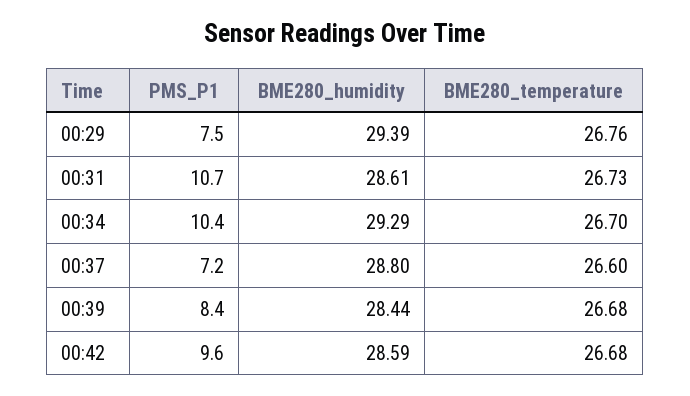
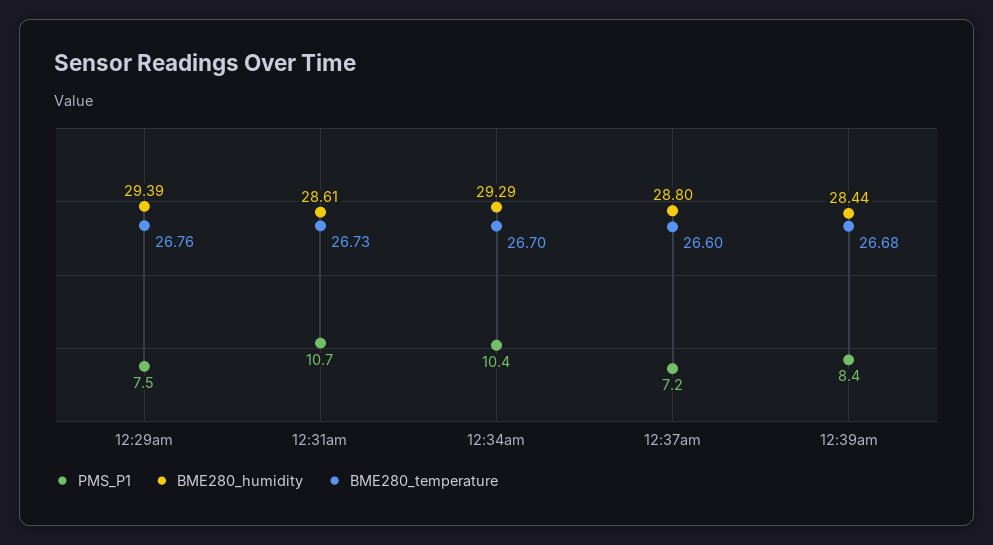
  {
    "PMS_P1": {
      "00:29": 7.5,
      "00:31": 10.7,
      "00:34": 10.4,
      "00:37": 7.2,
-     "00:39": 8.4,
+     "00:39": 8.4
-     "00:42": 9.6
    },
    "BME280_humidity": {
      "00:29": 29.39,
      "00:31": 28.61,
      "00:34": 29.29,
      "00:37": 28.8,
-     "00:39": 28.44,
+     "00:39": 28.44
-     "00:42": 28.59
    },
    "BME280_temperature": {
      "00:29": 26.76,
      "00:31": 26.73,
      "00:34": 26.7,
      "00:37": 26.6,
-     "00:39": 26.68,
+     "00:39": 26.68
-     "00:42": 26.68
    }
  }

